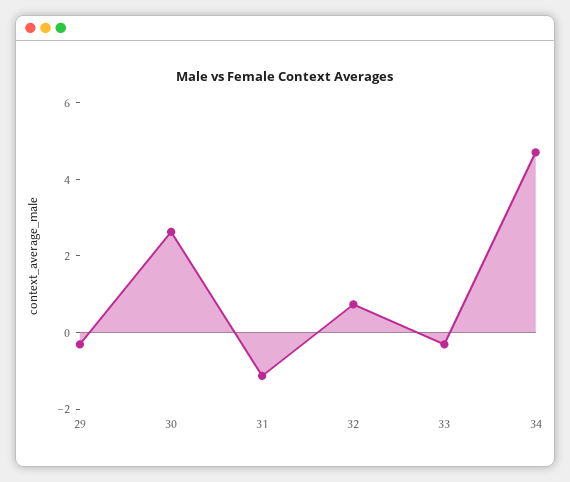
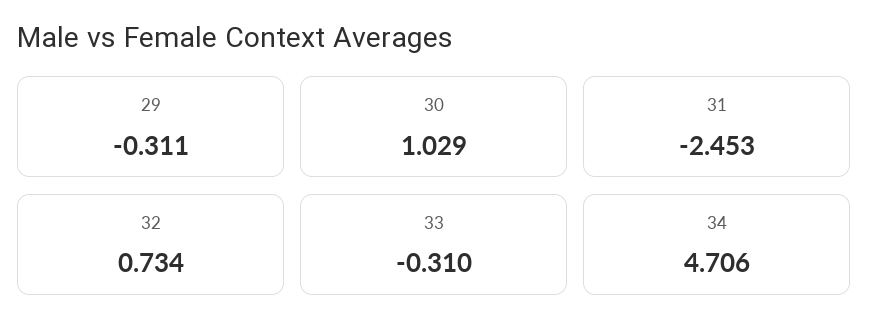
  {
    "29": -0.311,
-   "30": 2.5,
+   "30": 1.029,
-   "31": -1,
+   "31": -2.453,
    "32": 0.734,
    "33": -0.31,
    "34": 4.706
  }

